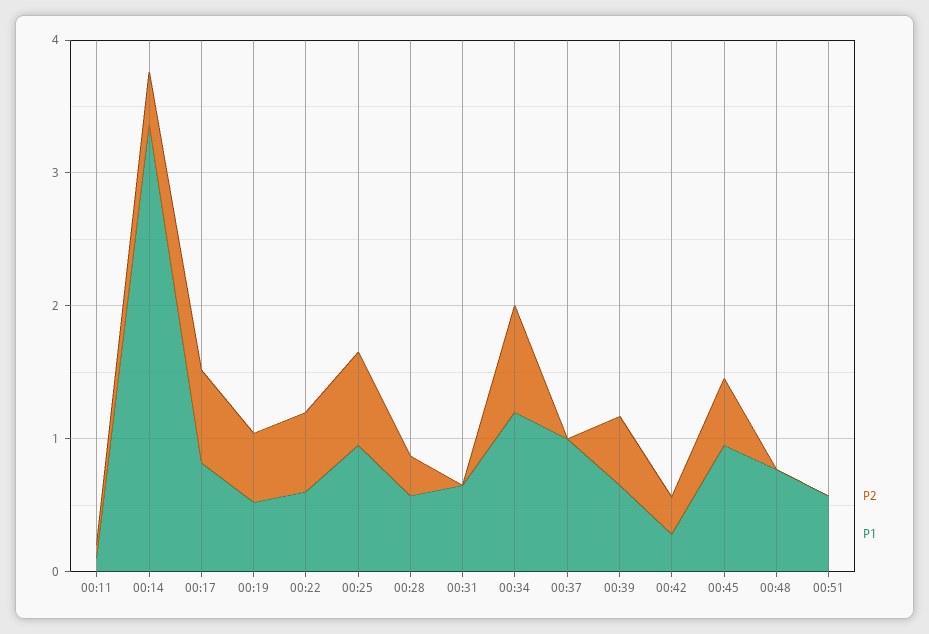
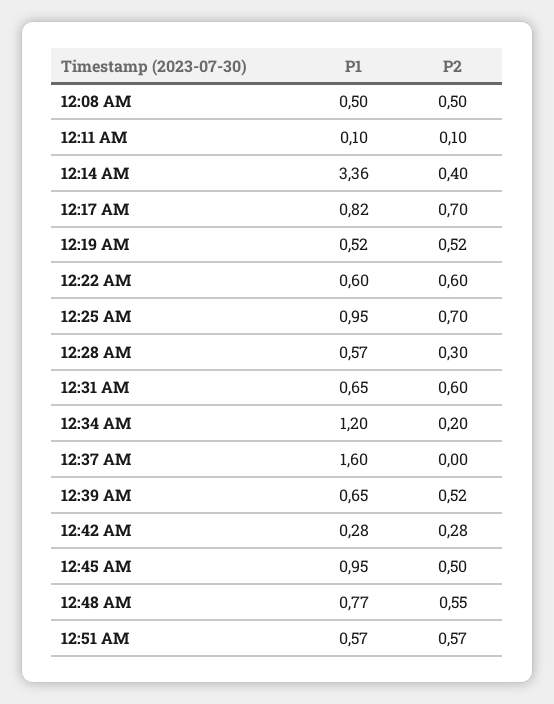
  {
    "P2": {
      "00:11": 0.1,
      "00:14": 0.4,
      "00:17": 0.7,
      "00:19": 0.52,
      "00:22": 0.6,
      "00:25": 0.7,
      "00:28": 0.3,
-     "00:31": 0,
+     "00:31": 0.6,
-     "00:34": 0.8,
+     "00:34": 0.2,
      "00:37": 0,
      "00:39": 0.52,
      "00:42": 0.28,
      "00:45": 0.5,
-     "00:48": 0,
+     "00:48": 0.55,
-     "00:51": 0
+     "00:51": 0.57,
+     "12:08 AM": 0.5
    },
    "P1": {
      "00:11": 0.1,
      "00:14": 3.36,
      "00:17": 0.82,
      "00:19": 0.52,
      "00:22": 0.6,
      "00:25": 0.95,
      "00:28": 0.57,
      "00:31": 0.65,
      "00:34": 1.2,
-     "00:37": 1,
+     "00:37": 1.6,
      "00:39": 0.65,
      "00:42": 0.28,
      "00:45": 0.95,
      "00:48": 0.77,
-     "00:51": 0.57
+     "00:51": 0.57,
+     "12:08 AM": 0.5
    }
  }

